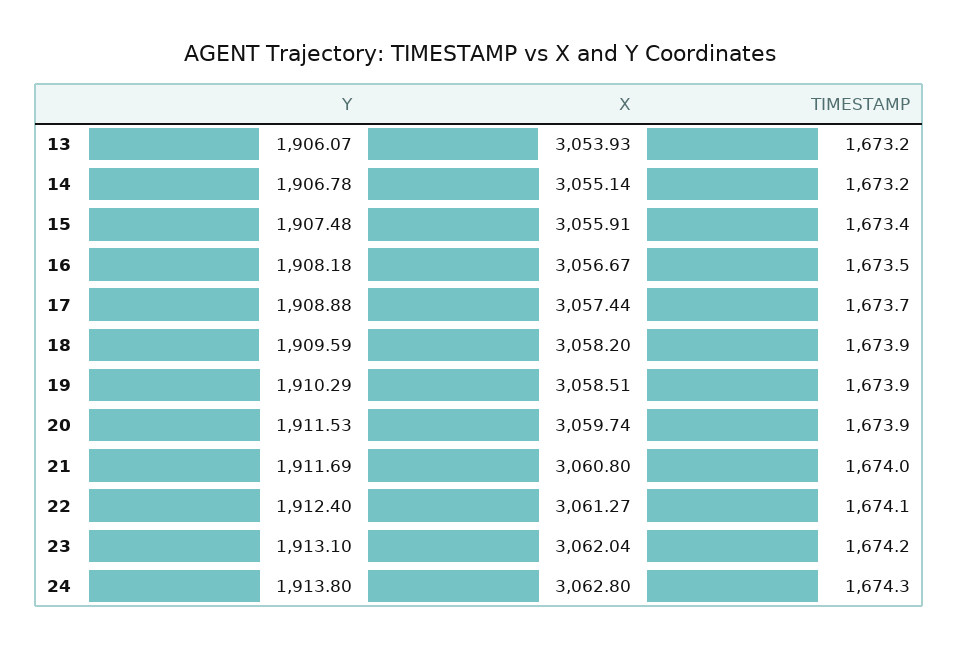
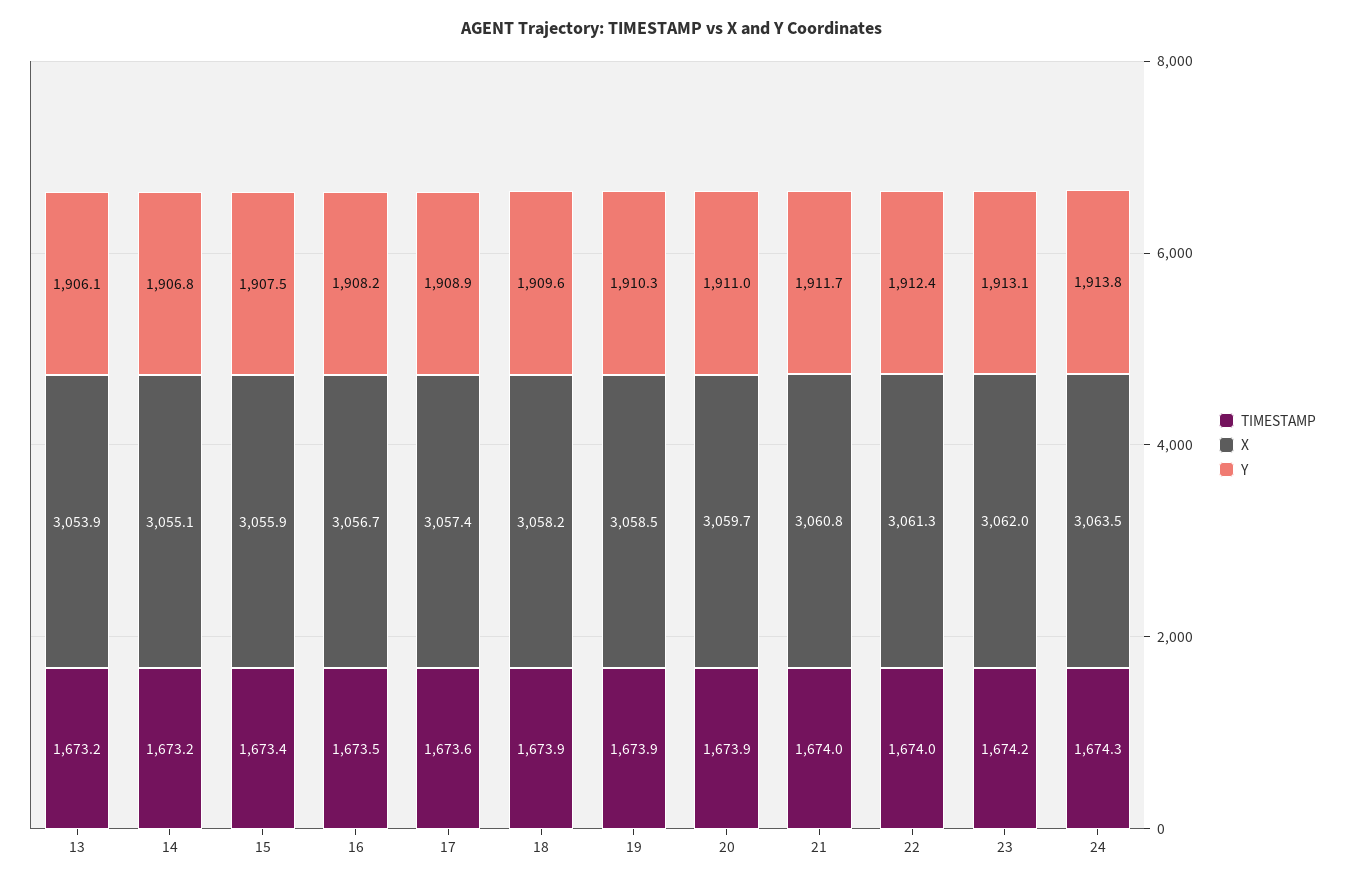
  {
    "Y": {
      "13": 1906.07,
      "14": 1906.78,
      "15": 1907.48,
      "16": 1908.18,
      "17": 1908.88,
      "18": 1909.59,
      "19": 1910.29,
-     "20": 1911.53,
+     "20": 1911,
      "21": 1911.69,
      "22": 1912.4,
      "23": 1913.1,
      "24": 1913.8
    },
    "X": {
      "13": 3053.93,
      "14": 3055.14,
      "15": 3055.91,
      "16": 3056.67,
      "17": 3057.44,
      "18": 3058.2,
      "19": 3058.51,
      "20": 3059.74,
      "21": 3060.8,
      "22": 3061.27,
      "23": 3062.04,
-     "24": 3062.8
+     "24": 3063.5
    },
    "TIMESTAMP": {
      "13": 1673.2,
      "14": 1673.2,
      "15": 1673.4,
      "16": 1673.5,
-     "17": 1673.7,
+     "17": 1673.6,
      "18": 1673.9,
      "19": 1673.9,
      "20": 1673.9,
      "21": 1674,
-     "22": 1674.1,
+     "22": 1674,
      "23": 1674.2,
      "24": 1674.3
    }
  }

